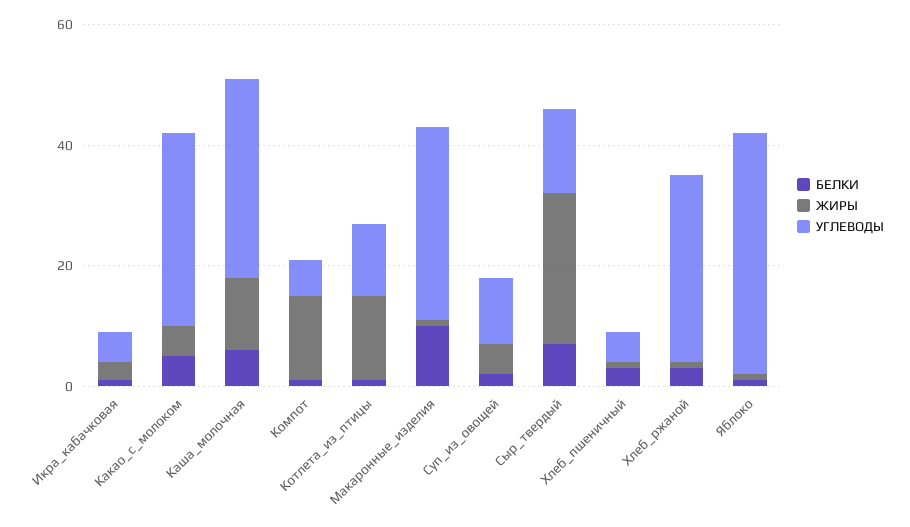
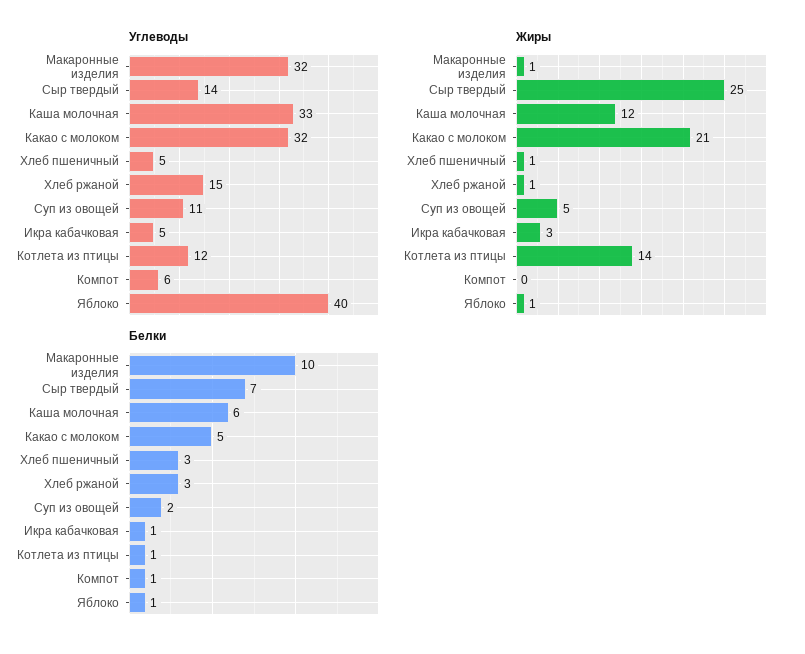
  {
    "БЕЛКИ": {
      "Икра_кабачковая": 1,
      "Какао_с_молоком": 5,
      "Каша_молочная": 6,
      "Компот": 1,
      "Котлета_из_птицы": 1,
      "Макаронные_изделия": 10,
      "Суп_из_овощей": 2,
      "Сыр_твердый": 7,
      "Хлеб_пшеничный": 3,
      "Хлеб_ржаной": 3,
      "Яблоко": 1
    },
    "ЖИРЫ": {
      "Икра_кабачковая": 3,
-     "Какао_с_молоком": 5,
+     "Какао_с_молоком": 21,
      "Каша_молочная": 12,
-     "Компот": 15,
+     "Компот": 0,
      "Котлета_из_птицы": 14,
      "Макаронные_изделия": 1,
      "Суп_из_овощей": 5,
      "Сыр_твердый": 25,
      "Хлеб_пшеничный": 1,
      "Хлеб_ржаной": 1,
      "Яблоко": 1
    },
    "УГЛЕВОДЫ": {
      "Икра_кабачковая": 5,
      "Какао_с_молоком": 32,
      "Каша_молочная": 33,
      "Компот": 6,
      "Котлета_из_птицы": 12,
      "Макаронные_изделия": 32,
      "Суп_из_овощей": 11,
      "Сыр_твердый": 14,
      "Хлеб_пшеничный": 5,
-     "Хлеб_ржаной": 30,
+     "Хлеб_ржаной": 15,
      "Яблоко": 40
    }
  }

